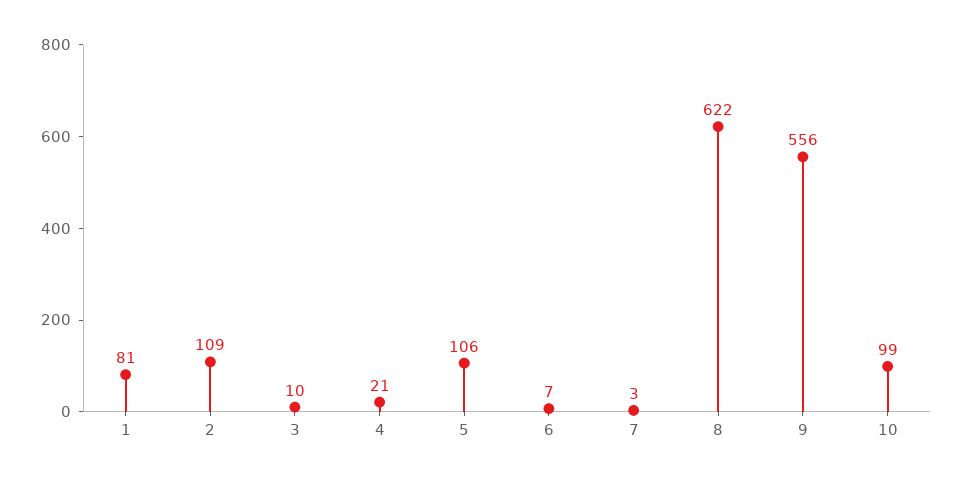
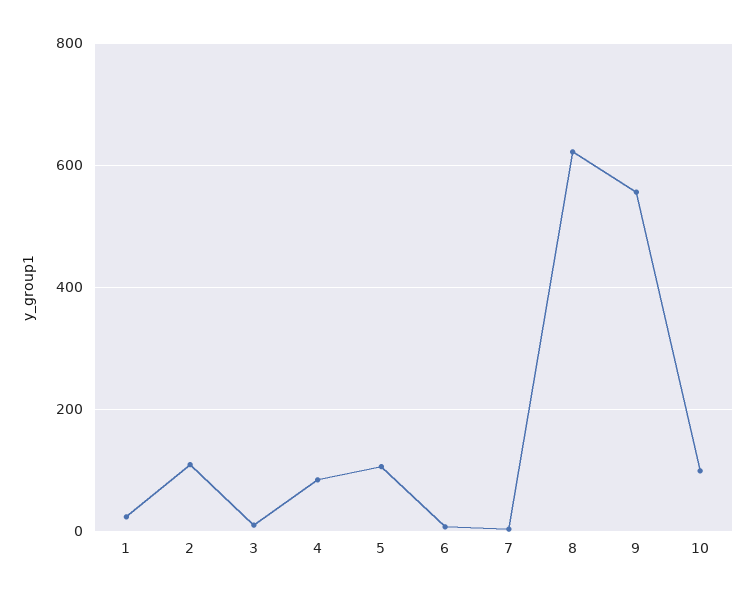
  {
-   "1": 81,
+   "1": 20,
    "2": 109,
    "3": 10,
-   "4": 21,
+   "4": 80,
    "5": 106,
    "6": 7,
    "7": 3,
    "8": 622,
    "9": 556,
    "10": 99
  }

